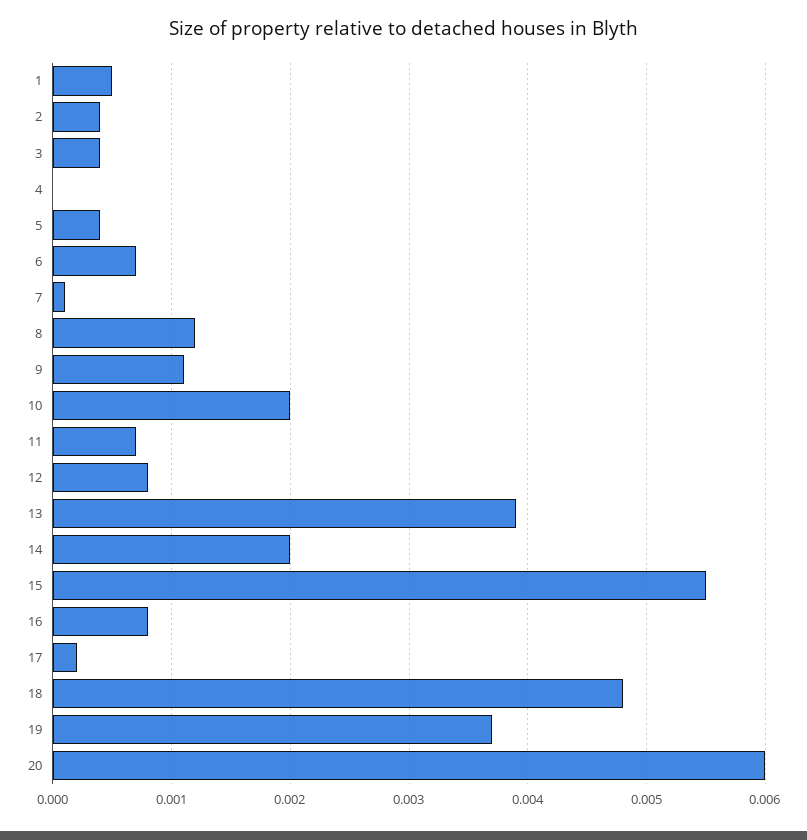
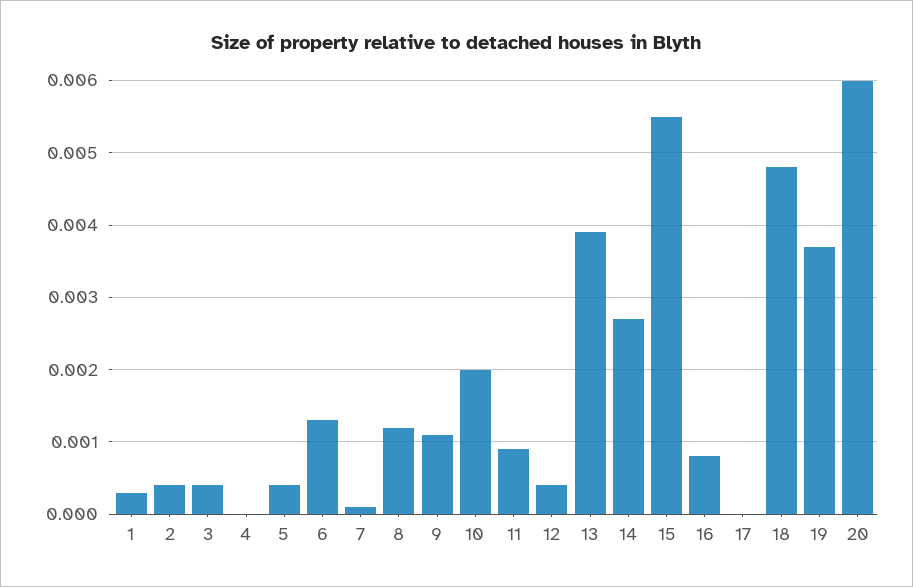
  {
-   "1": 0.0005,
+   "1": 0.0003,
    "2": 0.0004,
    "3": 0.0004,
    "4": 0,
    "5": 0.0004,
-   "6": 0.0007,
+   "6": 0.0013,
    "7": 0.0001,
    "8": 0.0012,
    "9": 0.0011,
    "10": 0.002,
-   "11": 0.0007,
+   "11": 0.0009,
-   "12": 0.0008,
+   "12": 0.0004,
    "13": 0.0039,
-   "14": 0.002,
+   "14": 0.0027,
    "15": 0.0055,
    "16": 0.0008,
-   "17": 0.0002,
+   "17": 0,
    "18": 0.0048,
    "19": 0.0037,
    "20": 0.006
  }

